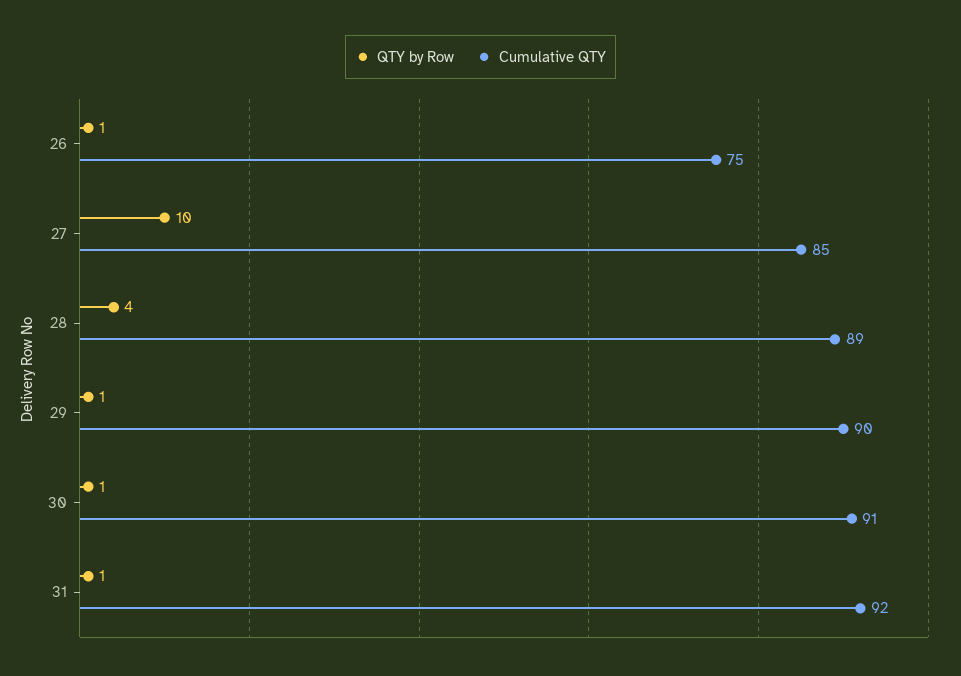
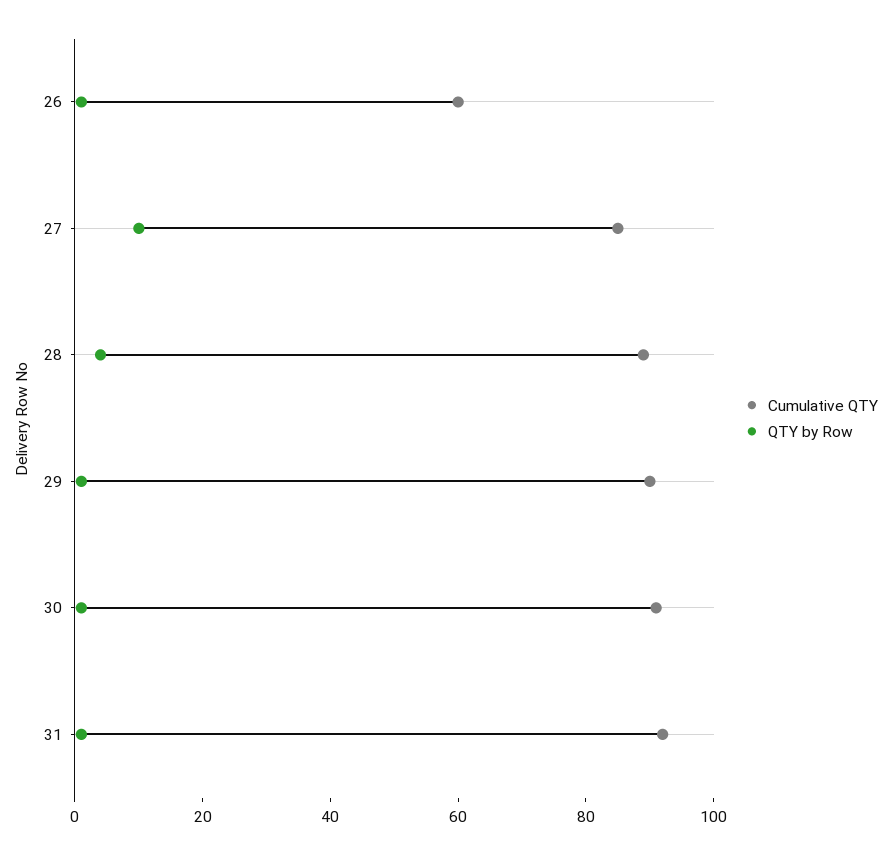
  {
    "QTY by Row": {
      "26": 1,
      "27": 10,
      "28": 4,
      "29": 1,
      "30": 1,
      "31": 1
    },
    "Cumulative QTY": {
-     "26": 75,
+     "26": 60,
      "27": 85,
      "28": 89,
      "29": 90,
      "30": 91,
      "31": 92
    }
  }

